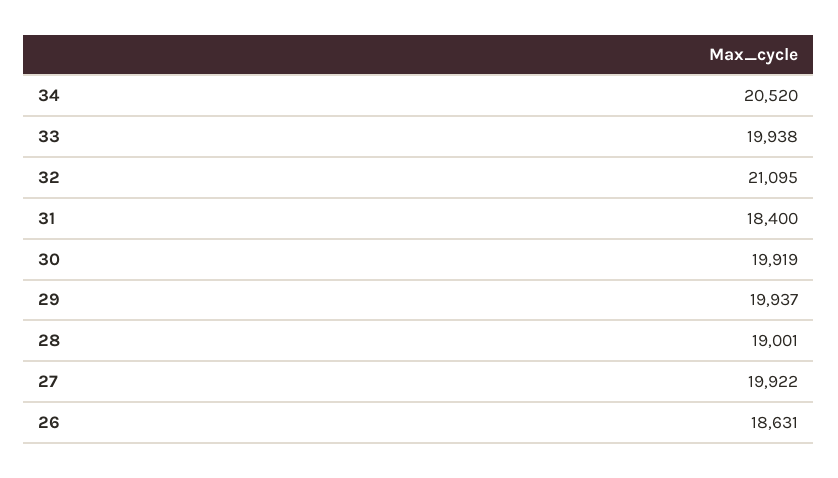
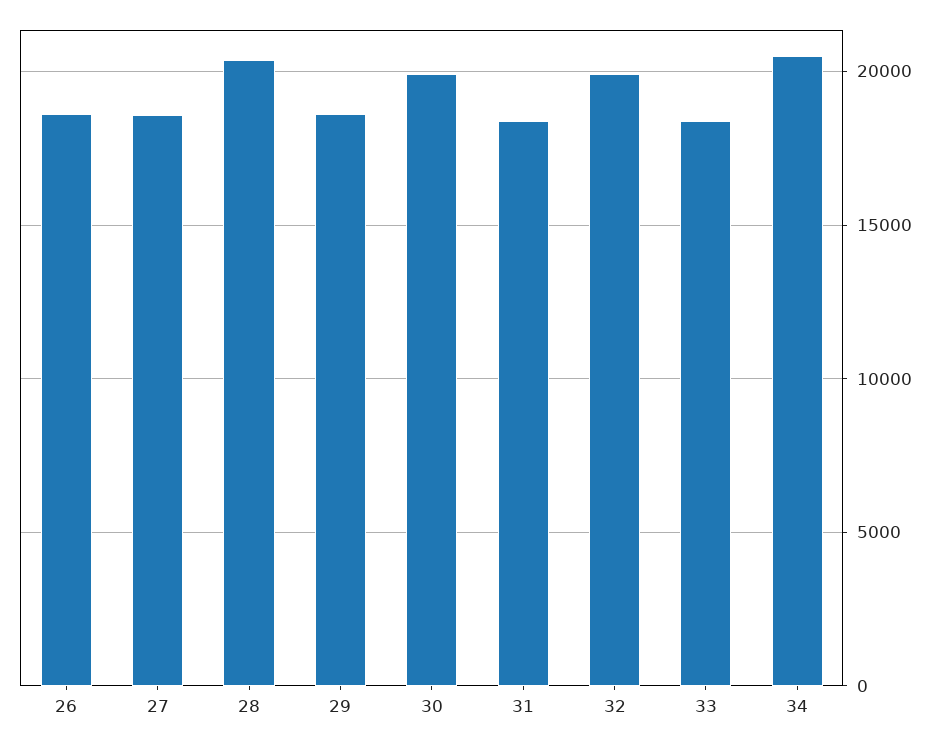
  {
    "34": 20520,
-   "33": 19938,
+   "33": 18500,
-   "32": 21095,
+   "32": 20000,
    "31": 18400,
    "30": 19919,
-   "29": 19937,
+   "29": 18500,
-   "28": 19001,
+   "28": 20500,
-   "27": 19922,
+   "27": 18500,
    "26": 18631
  }

